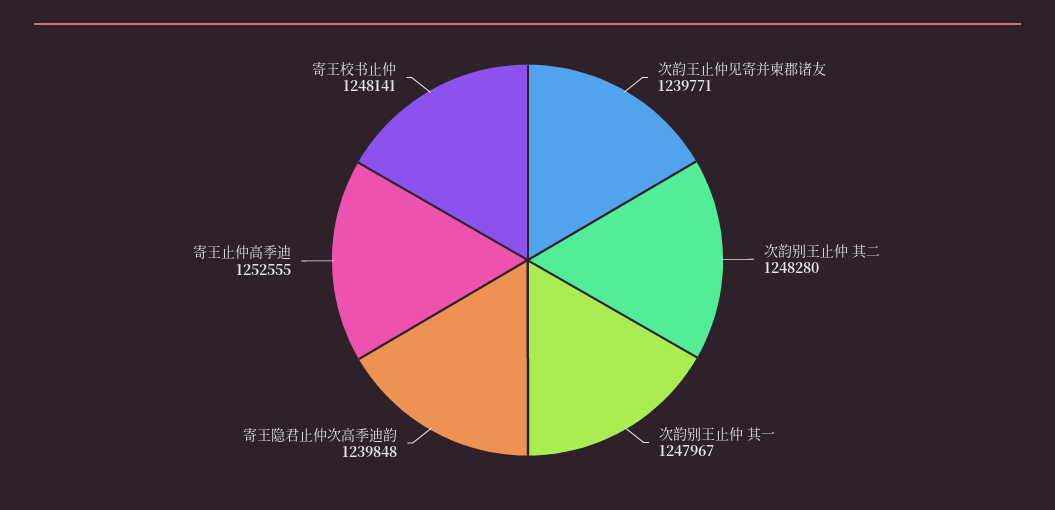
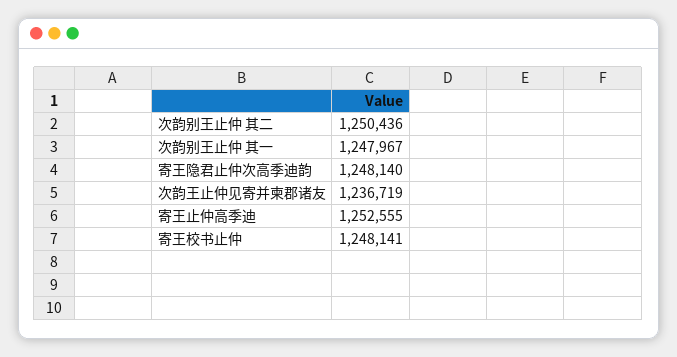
  {
-   "次韵王止仲见寄并柬郡诸友": 1239771,
+   "次韵王止仲见寄并柬郡诸友": 1236719,
-   "次韵别王止仲 其二": 1248280,
+   "次韵别王止仲 其二": 1250436,
    "次韵别王止仲 其一": 1247967,
-   "寄王隐君止仲次高季迪韵": 1239848,
+   "寄王隐君止仲次高季迪韵": 1248140,
    "寄王止仲高季迪": 1252555,
    "寄王校书止仲": 1248141
  }

